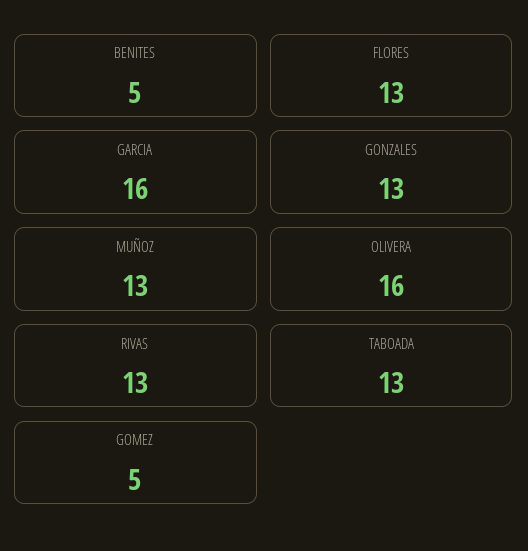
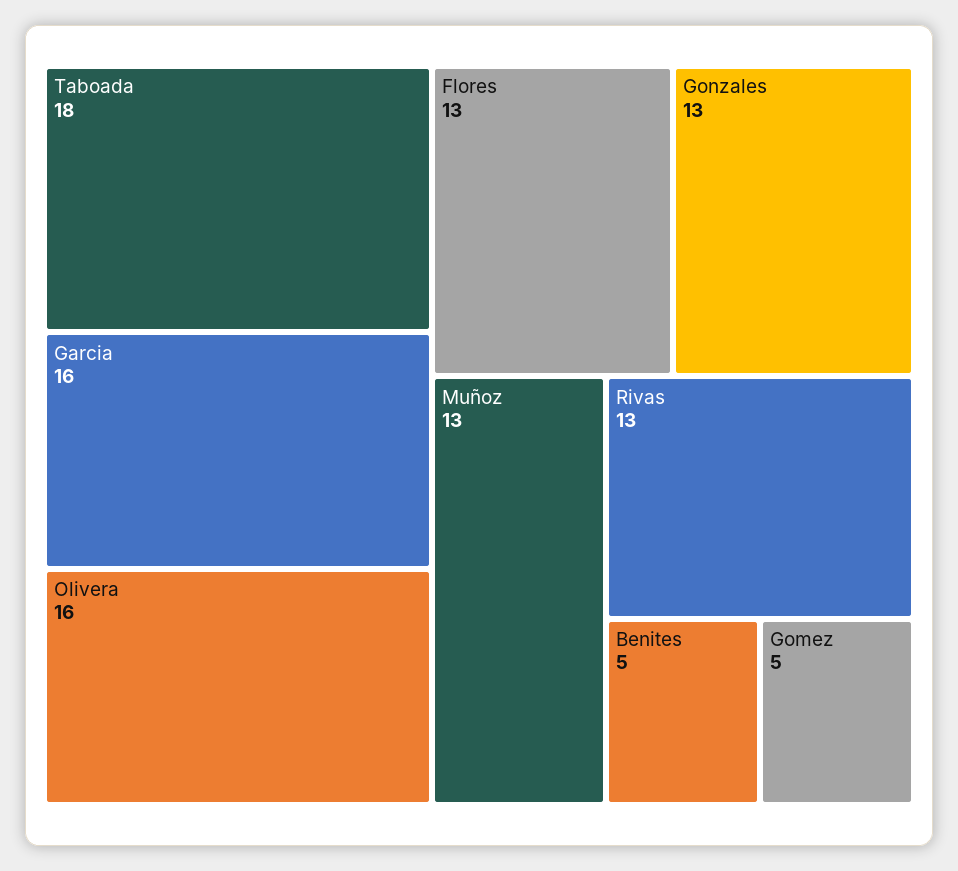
  {
    "BENITES": 5,
    "FLORES": 13,
    "GARCIA": 16,
    "GONZALES": 13,
    "MUÑOZ": 13,
    "OLIVERA": 16,
    "RIVAS": 13,
-   "TABOADA": 13,
+   "TABOADA": 18,
    "GOMEZ": 5
  }

